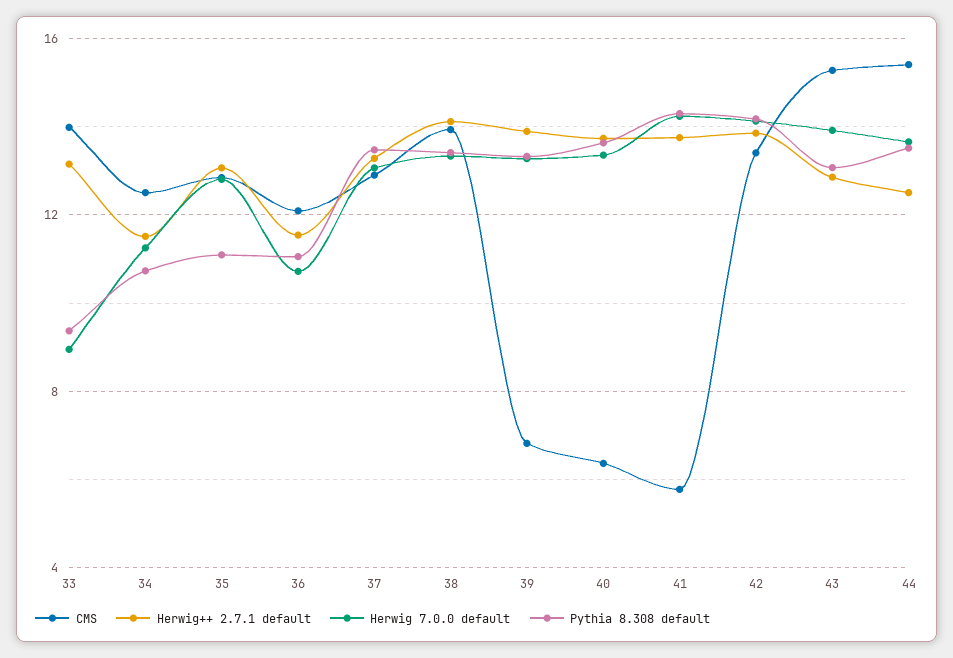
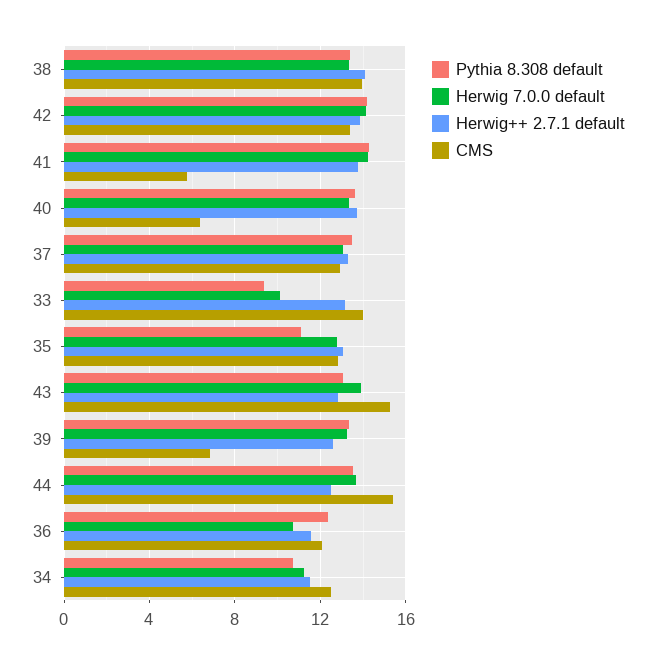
  {
    "CMS": {
      "33": 14,
      "34": 12.5,
      "35": 13,
      "36": 12,
      "37": 13,
      "38": 14,
      "39": 7,
      "40": 6.5,
      "41": 6,
      "42": 13.5,
      "43": 15.5,
      "44": 15.5
    },
    "Herwig++ 2.7.1 default": {
      "33": 13,
      "34": 11.5,
      "35": 13,
      "36": 11.5,
      "37": 13.5,
      "38": 14,
-     "39": 14,
+     "39": 12.5,
      "40": 13.5,
      "41": 14,
      "42": 14,
      "43": 13,
      "44": 12.5
    },
    "Herwig 7.0.0 default": {
-     "33": 9,
+     "33": 10,
      "34": 11.5,
      "35": 13,
      "36": 10.5,
      "37": 13,
      "38": 13.5,
      "39": 13.5,
      "40": 13.5,
      "41": 14,
      "42": 14,
      "43": 14,
      "44": 13.5
    },
    "Pythia 8.308 default": {
      "33": 9.5,
      "34": 10.5,
      "35": 11,
-     "36": 11,
+     "36": 12.5,
      "37": 13.5,
      "38": 13.5,
      "39": 13.5,
      "40": 13.5,
      "41": 14.5,
      "42": 14,
      "43": 13,
      "44": 13.5
    }
  }

